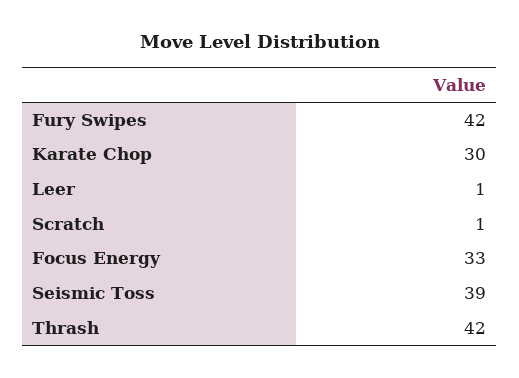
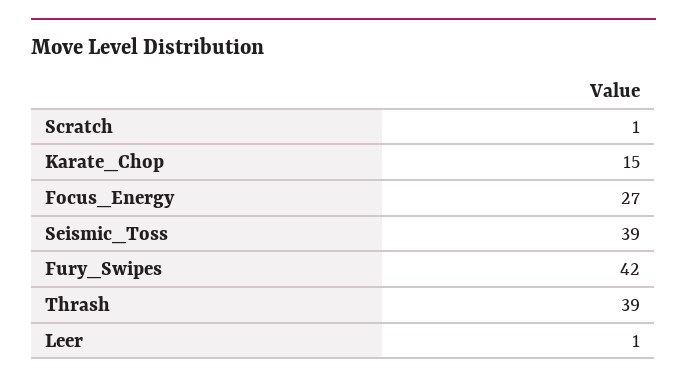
  {
    "Fury Swipes": 42,
-   "Karate Chop": 30,
+   "Karate Chop": 15,
    "Leer": 1,
    "Scratch": 1,
-   "Focus Energy": 33,
+   "Focus Energy": 27,
    "Seismic Toss": 39,
-   "Thrash": 42
+   "Thrash": 39
  }

